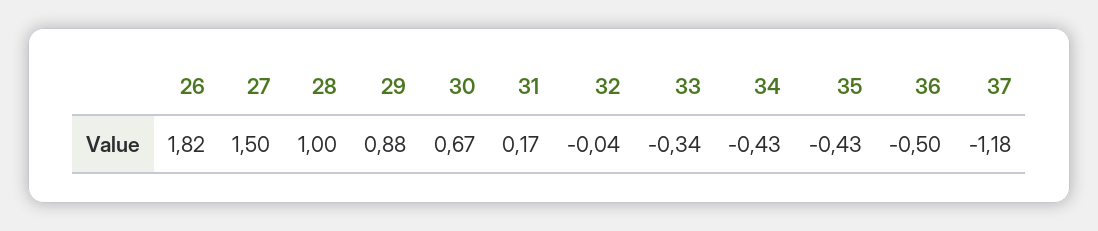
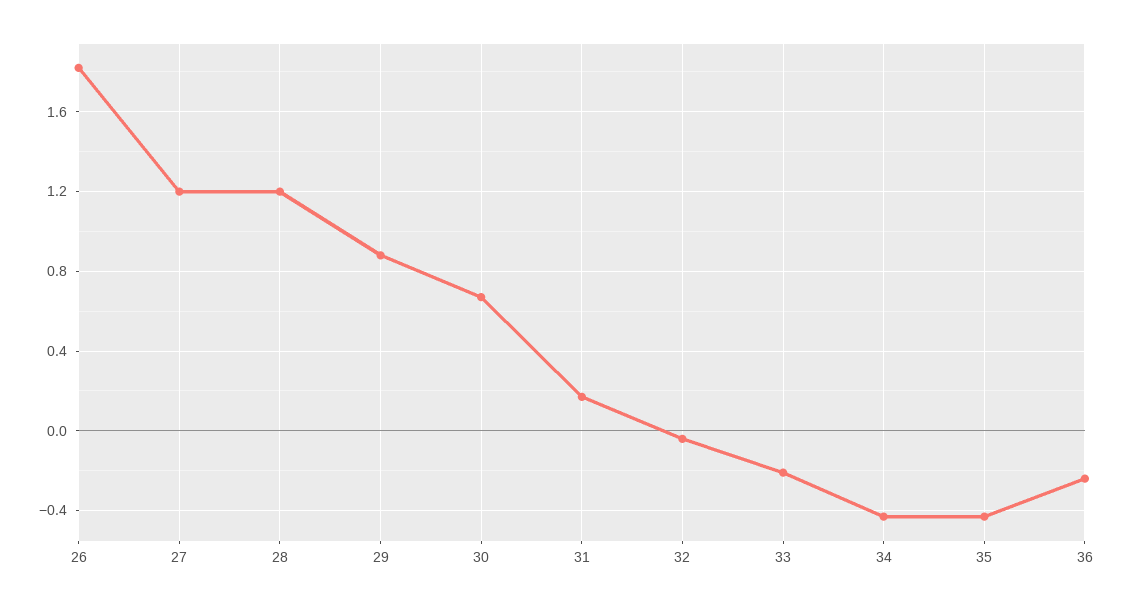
  {
    "26": 1.82,
-   "27": 1.5,
+   "27": 1.2,
-   "28": 1,
+   "28": 1.2,
    "29": 0.88,
    "30": 0.67,
    "31": 0.17,
    "32": -0.04,
-   "33": -0.34,
+   "33": -0.2,
    "34": -0.43,
    "35": -0.43,
-   "36": -0.5,
+   "36": -0.25
-   "37": -1.18
  }

